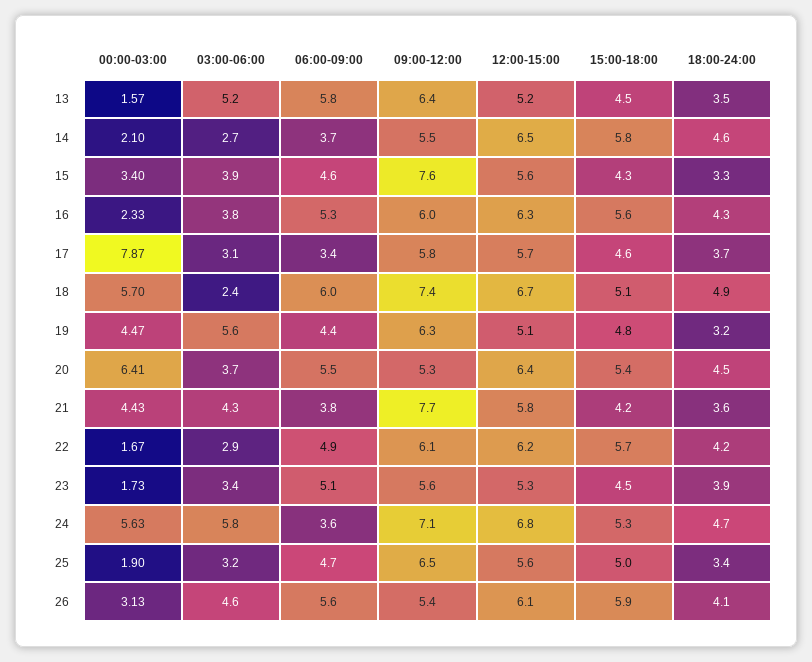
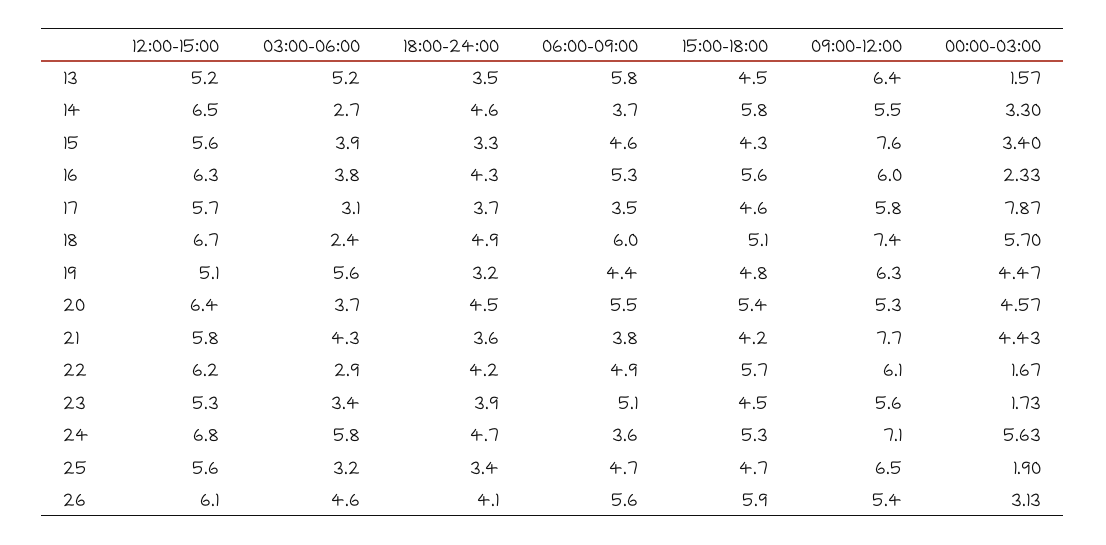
  {
    "00:00-03:00": {
      "13": 1.57,
-     "14": 2.1,
+     "14": 3.3,
      "15": 3.4,
      "16": 2.33,
      "17": 7.87,
      "18": 5.7,
      "19": 4.47,
-     "20": 6.41,
+     "20": 4.57,
      "21": 4.43,
      "22": 1.67,
      "23": 1.73,
      "24": 5.63,
      "25": 1.9,
      "26": 3.13
    },
    "03:00-06:00": {
      "13": 5.2,
      "14": 2.7,
      "15": 3.9,
      "16": 3.8,
      "17": 3.1,
      "18": 2.4,
      "19": 5.6,
      "20": 3.7,
      "21": 4.3,
      "22": 2.9,
      "23": 3.4,
      "24": 5.8,
      "25": 3.2,
      "26": 4.6
    },
    "06:00-09:00": {
      "13": 5.8,
      "14": 3.7,
      "15": 4.6,
      "16": 5.3,
-     "17": 3.4,
+     "17": 3.5,
      "18": 6,
      "19": 4.4,
      "20": 5.5,
      "21": 3.8,
      "22": 4.9,
      "23": 5.1,
      "24": 3.6,
      "25": 4.7,
      "26": 5.6
    },
    "09:00-12:00": {
      "13": 6.4,
      "14": 5.5,
      "15": 7.6,
      "16": 6,
      "17": 5.8,
      "18": 7.4,
      "19": 6.3,
      "20": 5.3,
      "21": 7.7,
      "22": 6.1,
      "23": 5.6,
      "24": 7.1,
      "25": 6.5,
      "26": 5.4
    },
    "12:00-15:00": {
      "13": 5.2,
      "14": 6.5,
      "15": 5.6,
      "16": 6.3,
      "17": 5.7,
      "18": 6.7,
      "19": 5.1,
      "20": 6.4,
      "21": 5.8,
      "22": 6.2,
      "23": 5.3,
      "24": 6.8,
      "25": 5.6,
      "26": 6.1
    },
    "15:00-18:00": {
      "13": 4.5,
      "14": 5.8,
      "15": 4.3,
      "16": 5.6,
      "17": 4.6,
      "18": 5.1,
      "19": 4.8,
      "20": 5.4,
      "21": 4.2,
      "22": 5.7,
      "23": 4.5,
      "24": 5.3,
-     "25": 5,
+     "25": 4.7,
      "26": 5.9
    },
    "18:00-24:00": {
      "13": 3.5,
      "14": 4.6,
      "15": 3.3,
      "16": 4.3,
      "17": 3.7,
      "18": 4.9,
      "19": 3.2,
      "20": 4.5,
      "21": 3.6,
      "22": 4.2,
      "23": 3.9,
      "24": 4.7,
      "25": 3.4,
      "26": 4.1
    }
  }

